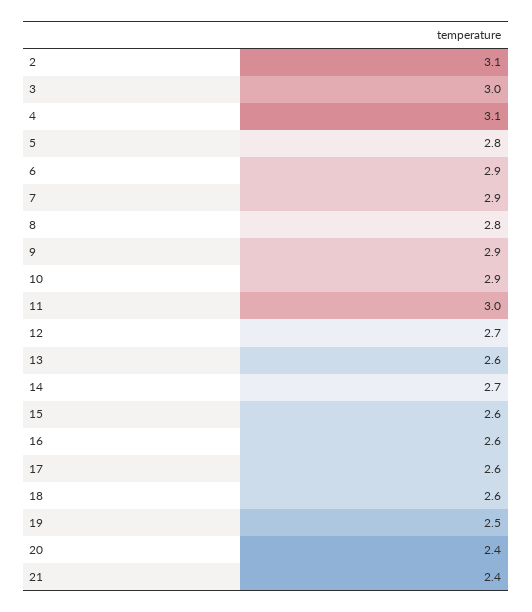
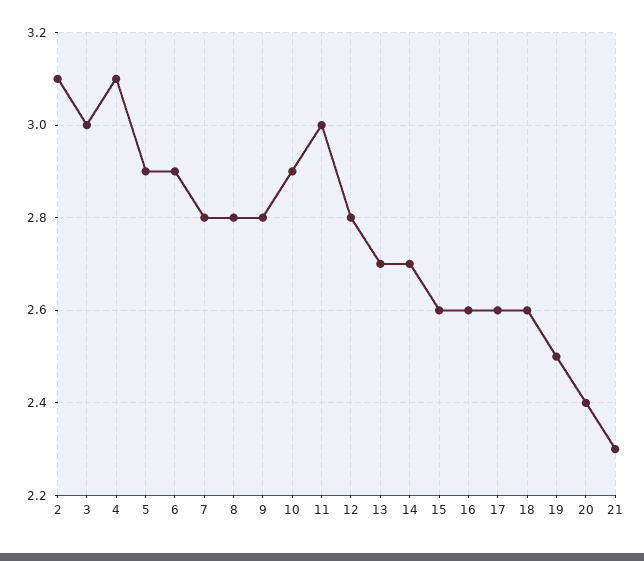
  {
    "2": 3.1,
    "3": 3,
    "4": 3.1,
-   "5": 2.8,
+   "5": 2.9,
    "6": 2.9,
-   "7": 2.9,
+   "7": 2.8,
    "8": 2.8,
-   "9": 2.9,
+   "9": 2.8,
    "10": 2.9,
    "11": 3,
-   "12": 2.7,
+   "12": 2.8,
-   "13": 2.6,
+   "13": 2.7,
    "14": 2.7,
    "15": 2.6,
    "16": 2.6,
    "17": 2.6,
    "18": 2.6,
    "19": 2.5,
    "20": 2.4,
-   "21": 2.4
+   "21": 2.3
  }

